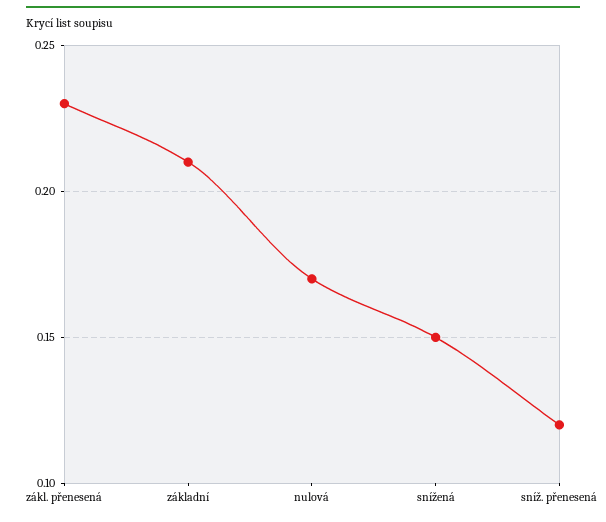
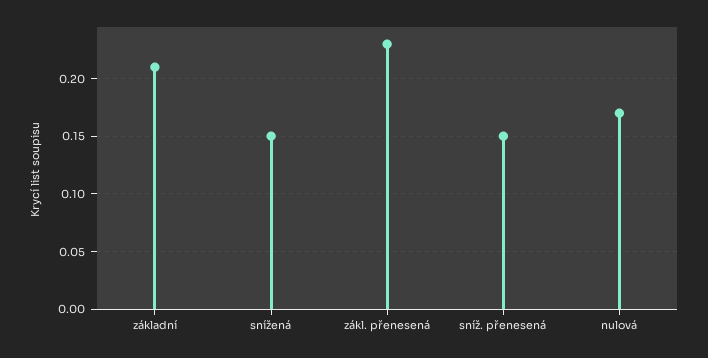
  {
    "zákl. přenesená": 0.23,
    "základní": 0.21,
    "nulová": 0.17,
    "snížená": 0.15,
-   "sníž. přenesená": 0.12
+   "sníž. přenesená": 0.15
  }

